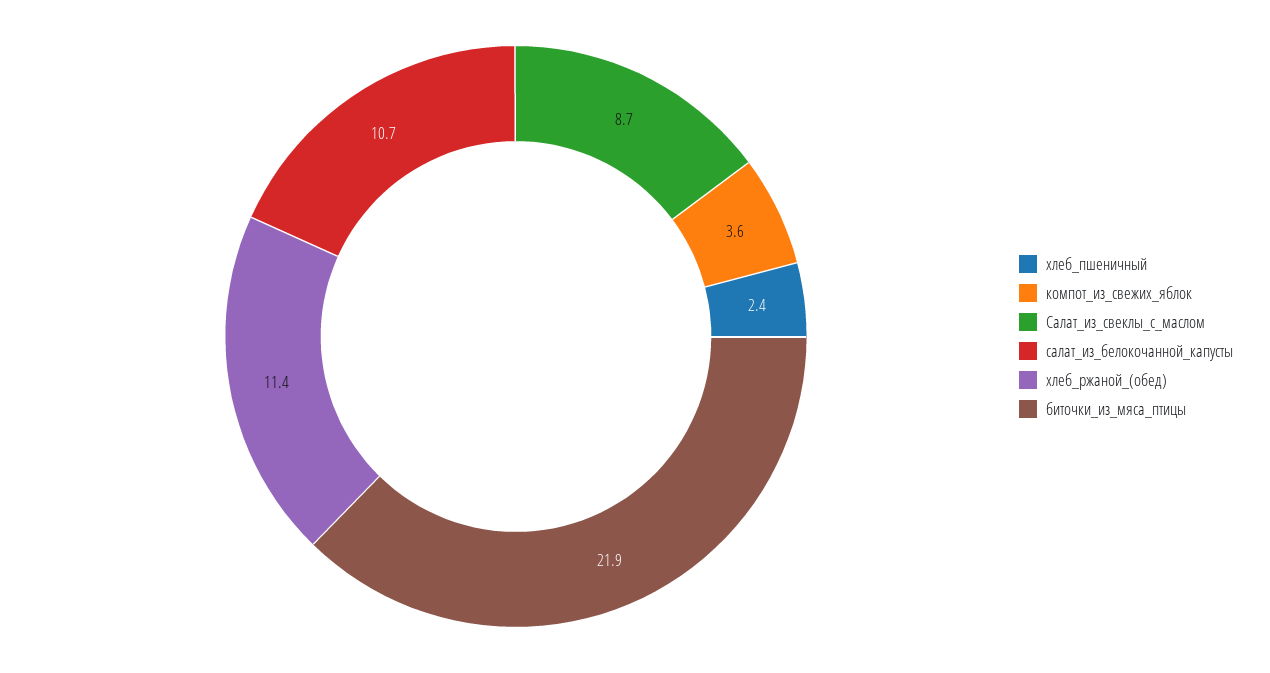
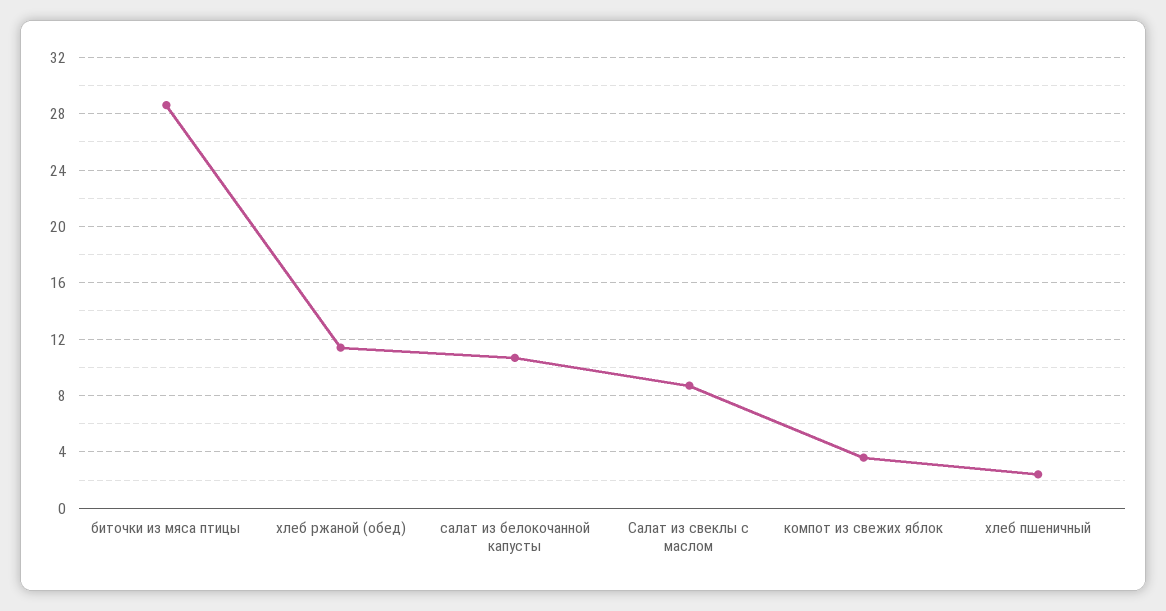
  {
    "хлеб_пшеничный": 2.4,
    "компот_из_свежих_яблок": 3.6,
    "Салат_из_свеклы_с_маслом": 8.7,
    "салат_из_белокочанной_капусты": 10.7,
    "хлеб_ржаной_(обед)": 11.4,
-   "биточки_из_мяса_птицы": 21.9
+   "биточки_из_мяса_птицы": 28.5
  }

